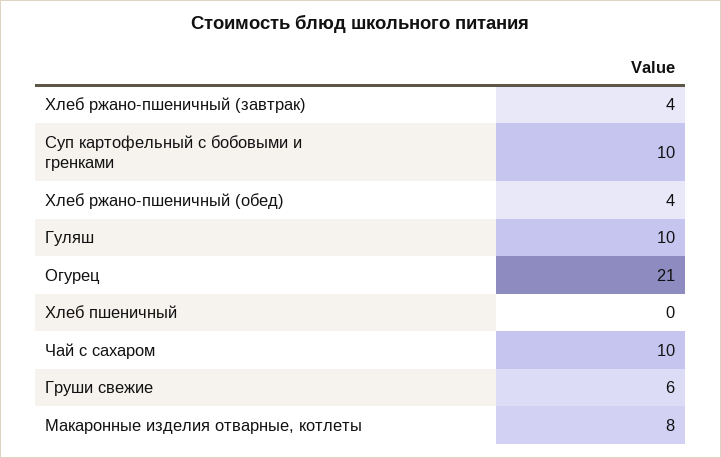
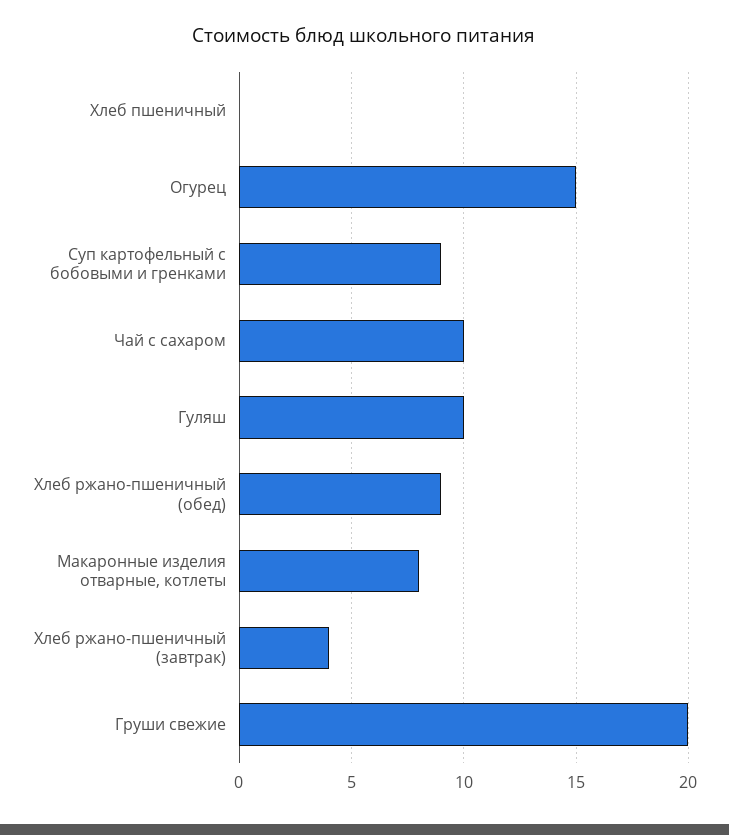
  {
    "Хлеб ржано-пшеничный (завтрак)": 4,
-   "Суп картофельный с бобовыми и гренками": 10,
+   "Суп картофельный с бобовыми и гренками": 9,
-   "Хлеб ржано-пшеничный (обед)": 4,
+   "Хлеб ржано-пшеничный (обед)": 9,
    "Гуляш": 10,
-   "Огурец": 21,
+   "Огурец": 15,
    "Хлеб пшеничный": 0,
    "Чай с сахаром": 10,
-   "Груши свежие": 6,
+   "Груши свежие": 20,
    "Макаронные изделия отварные, котлеты": 8
  }

